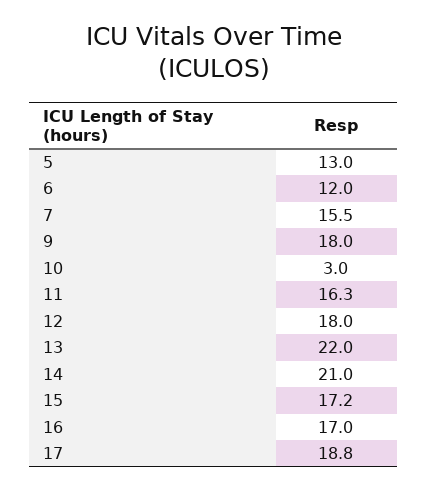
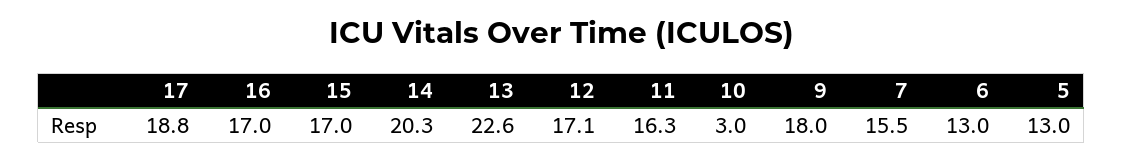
  {
    "5": 13,
-   "6": 12,
+   "6": 13,
    "7": 15.5,
    "9": 18,
    "10": 3,
    "11": 16.3,
-   "12": 18,
+   "12": 17.1,
-   "13": 22,
+   "13": 22.6,
-   "14": 21,
+   "14": 20.3,
-   "15": 17.2,
+   "15": 17,
    "16": 17,
    "17": 18.8
  }

